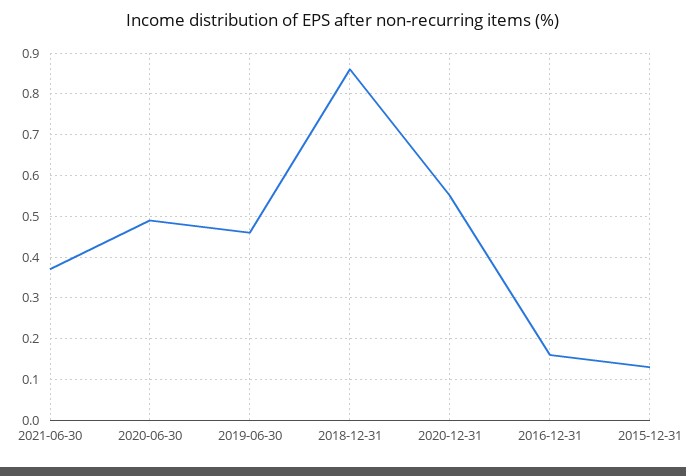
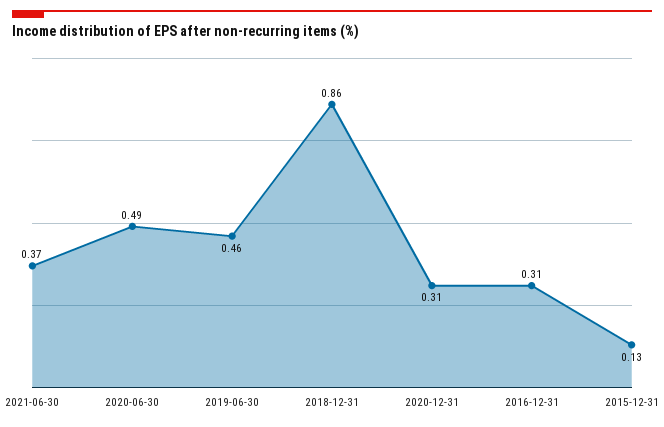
  {
    "2021-06-30": 0.37,
    "2020-06-30": 0.49,
    "2019-06-30": 0.46,
    "2018-12-31": 0.86,
-   "2020-12-31": 0.55,
+   "2020-12-31": 0.31,
-   "2016-12-31": 0.15,
+   "2016-12-31": 0.31,
    "2015-12-31": 0.13
  }

